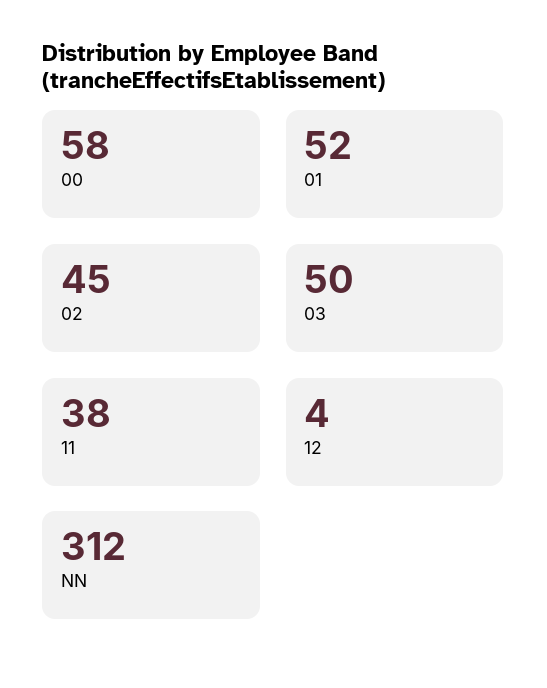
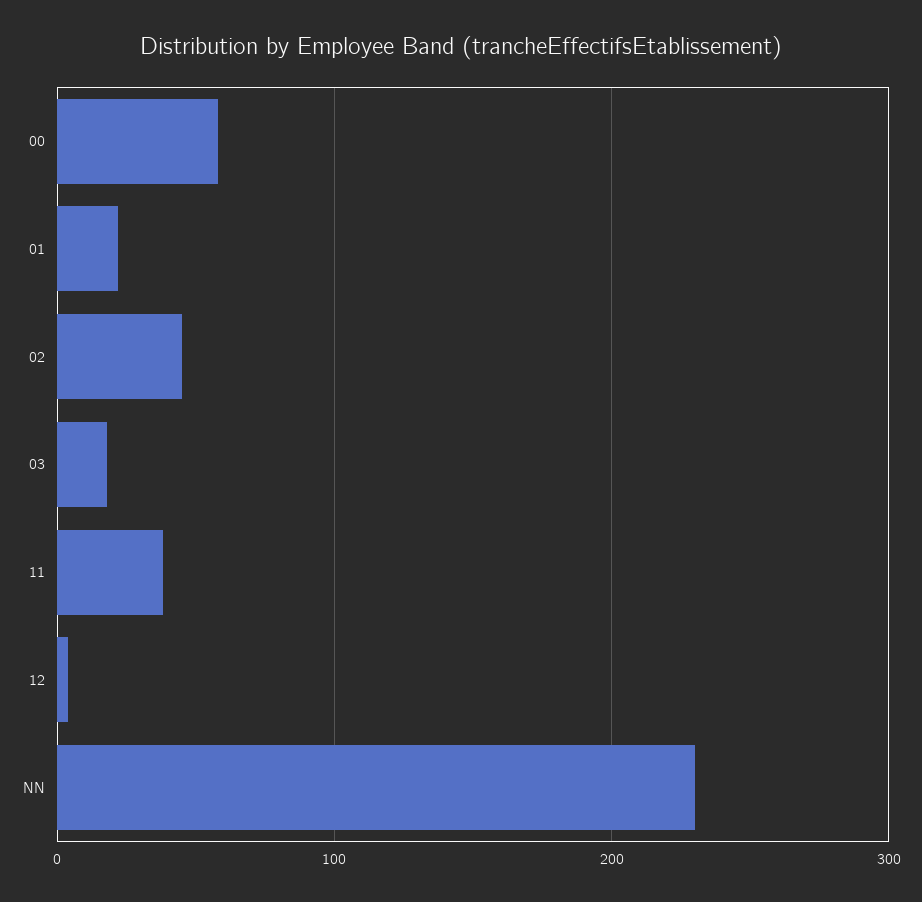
  {
    "00": 58,
-   "01": 52,
+   "01": 20,
    "02": 45,
-   "03": 50,
+   "03": 20,
    "11": 38,
    "12": 4,
-   "NN": 312
+   "NN": 230
  }

